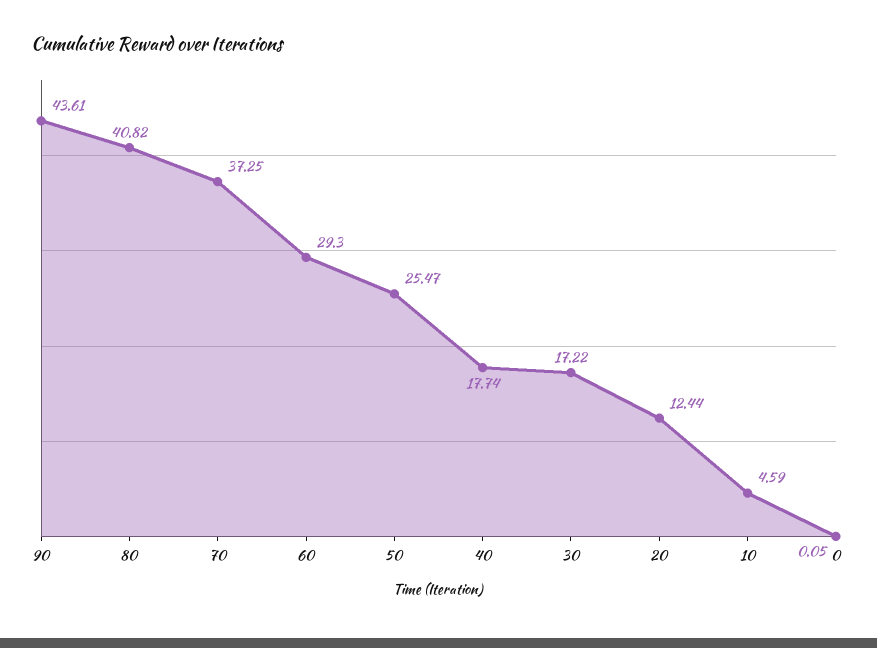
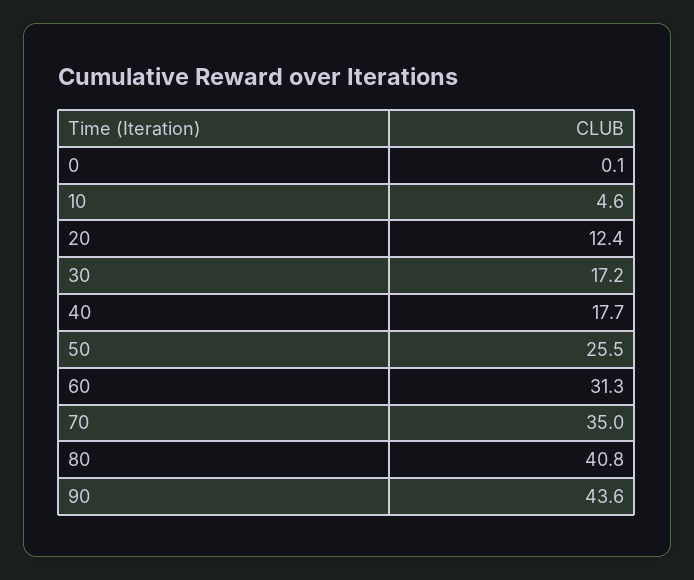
  {
    "90": 43.61,
    "80": 40.82,
-   "70": 37.25,
+   "70": 35,
-   "60": 29.3,
+   "60": 31.3,
    "50": 25.47,
    "40": 17.74,
    "30": 17.22,
    "20": 12.44,
    "10": 4.59,
    "0": 0.05
  }

